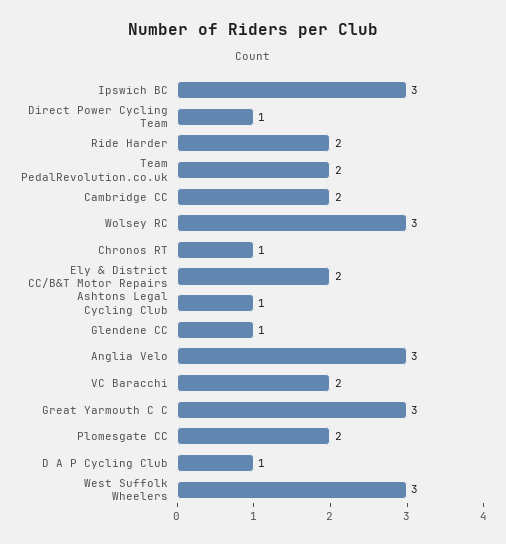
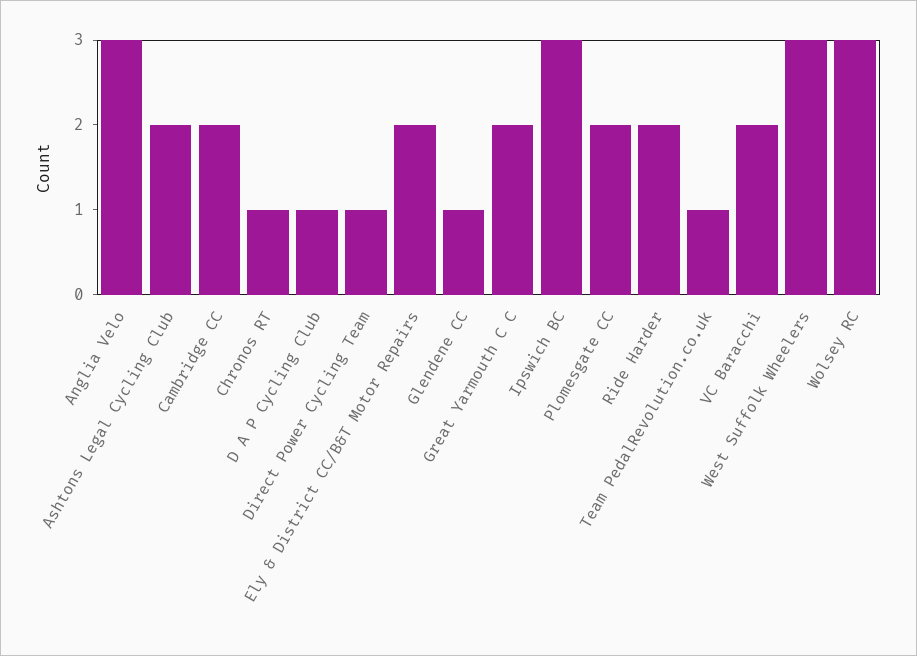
  {
    "Ipswich BC": 3,
    "Direct Power Cycling Team": 1,
    "Ride Harder": 2,
-   "Team PedalRevolution.co.uk": 2,
+   "Team PedalRevolution.co.uk": 1,
    "Cambridge CC": 2,
    "Wolsey RC": 3,
    "Chronos RT": 1,
    "Ely & District CC/B&T Motor Repairs": 2,
-   "Ashtons Legal Cycling Club": 1,
+   "Ashtons Legal Cycling Club": 2,
    "Glendene CC": 1,
    "Anglia Velo": 3,
    "VC Baracchi": 2,
-   "Great Yarmouth C C": 3,
+   "Great Yarmouth C C": 2,
    "Plomesgate CC": 2,
    "D A P Cycling Club": 1,
    "West Suffolk Wheelers": 3
  }

